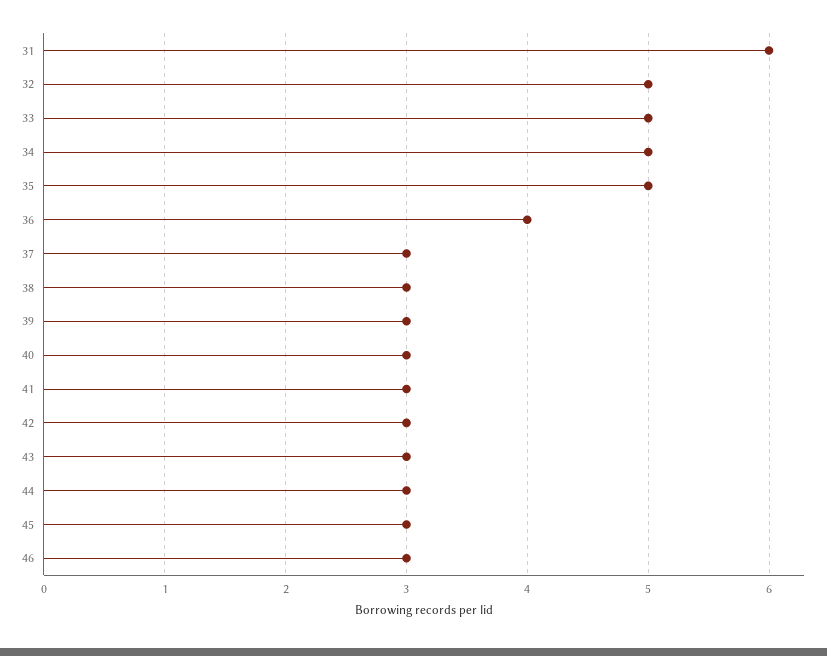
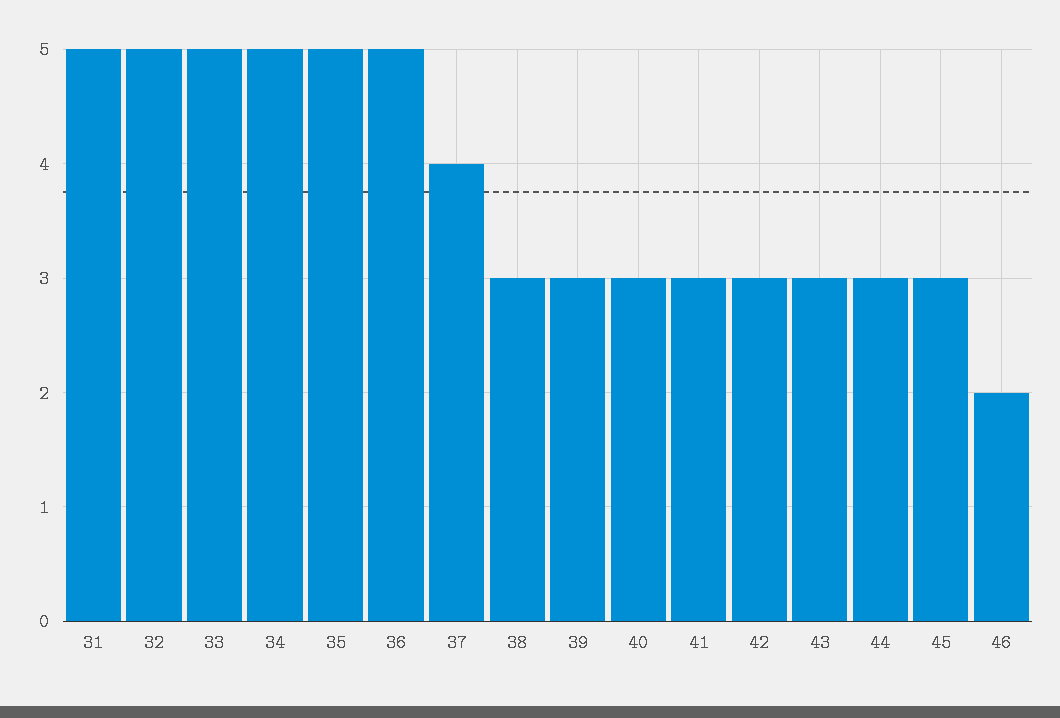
  {
-   "31": 6,
+   "31": 5,
    "32": 5,
    "33": 5,
    "34": 5,
    "35": 5,
-   "36": 4,
+   "36": 5,
-   "37": 3,
+   "37": 4,
    "38": 3,
    "39": 3,
    "40": 3,
    "41": 3,
    "42": 3,
    "43": 3,
    "44": 3,
    "45": 3,
-   "46": 3
+   "46": 2
  }

